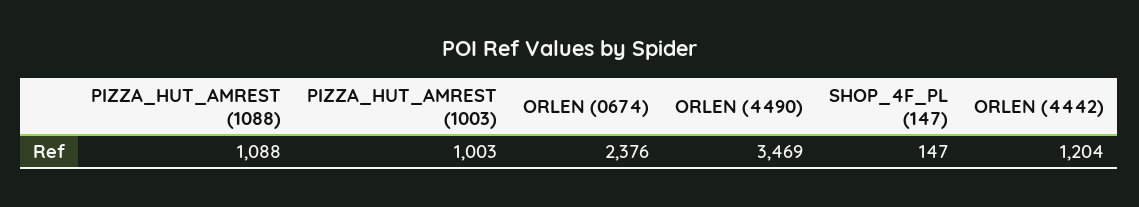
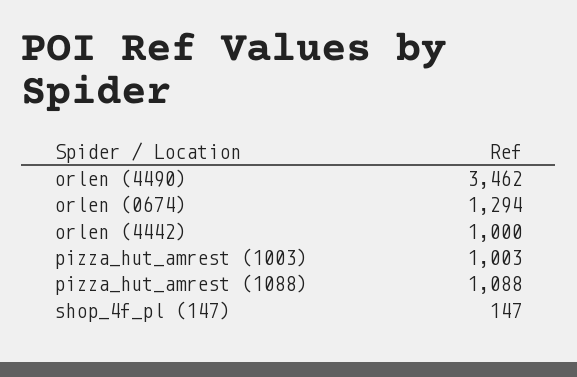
  {
    "PIZZA_HUT_AMREST (1088)": 1088,
    "PIZZA_HUT_AMREST (1003)": 1003,
-   "ORLEN (0674)": 2376,
+   "ORLEN (0674)": 1294,
-   "ORLEN (4490)": 3469,
+   "ORLEN (4490)": 3462,
    "SHOP_4F_PL (147)": 147,
-   "ORLEN (4442)": 1204
+   "ORLEN (4442)": 1000
  }

